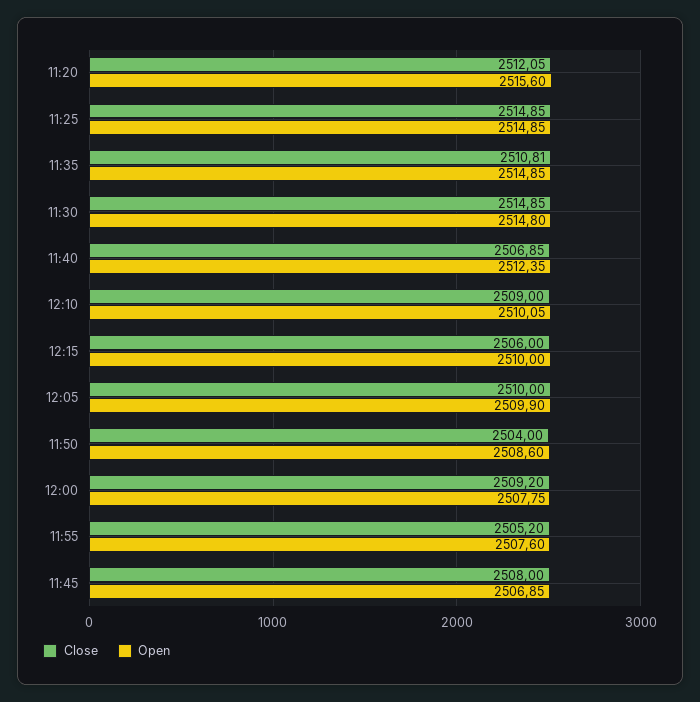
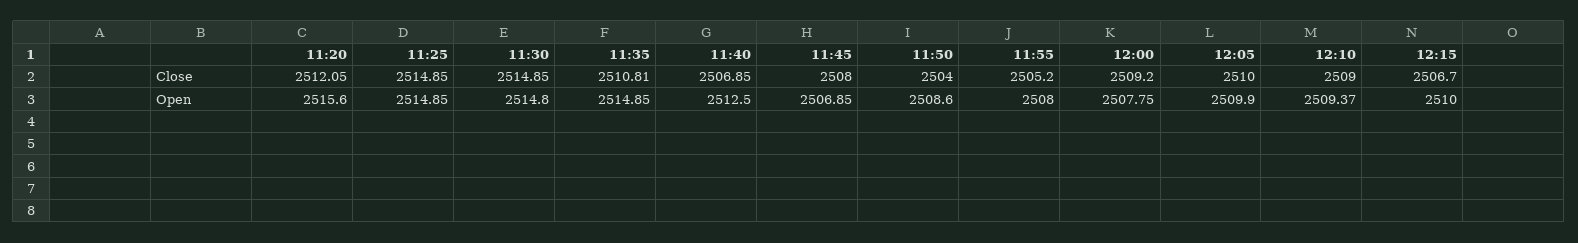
  {
    "Close": {
      "11:20": 2512.05,
      "11:25": 2514.85,
      "11:35": 2510.81,
      "11:30": 2514.85,
      "11:40": 2506.85,
      "12:10": 2509,
-     "12:15": 2506,
+     "12:15": 2506.7,
      "12:05": 2510,
      "11:50": 2504,
      "12:00": 2509.2,
      "11:55": 2505.2,
      "11:45": 2508
    },
    "Open": {
      "11:20": 2515.6,
      "11:25": 2514.85,
      "11:35": 2514.85,
      "11:30": 2514.8,
-     "11:40": 2512.35,
+     "11:40": 2512.5,
-     "12:10": 2510.05,
+     "12:10": 2509.37,
      "12:15": 2510,
      "12:05": 2509.9,
      "11:50": 2508.6,
      "12:00": 2507.75,
-     "11:55": 2507.6,
+     "11:55": 2508,
      "11:45": 2506.85
    }
  }

